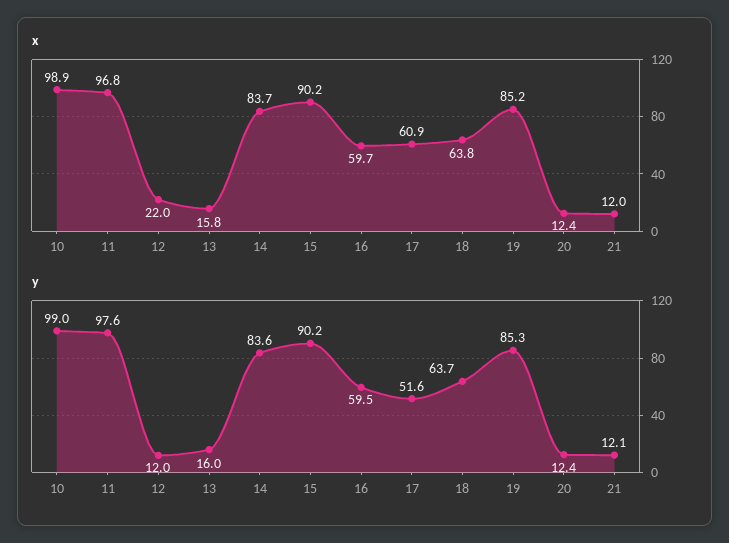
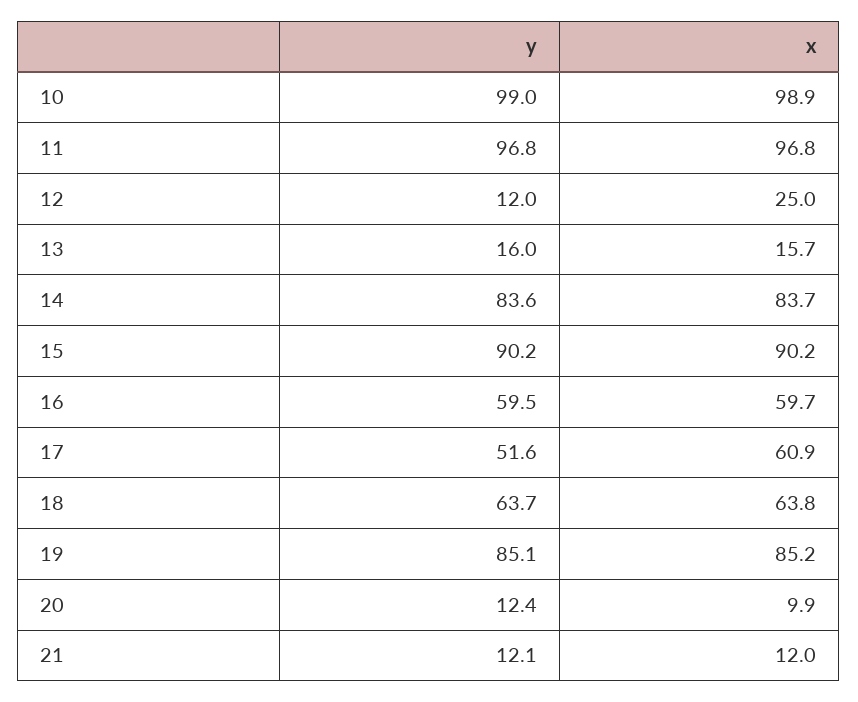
  {
    "x": {
      "10": 98.9,
      "11": 96.8,
-     "12": 22,
+     "12": 25,
-     "13": 15.8,
+     "13": 15.7,
      "14": 83.7,
      "15": 90.2,
      "16": 59.7,
      "17": 60.9,
      "18": 63.8,
      "19": 85.2,
-     "20": 12.4,
+     "20": 9.9,
      "21": 12
    },
    "y": {
      "10": 99,
-     "11": 97.6,
+     "11": 96.8,
      "12": 12,
      "13": 16,
      "14": 83.6,
      "15": 90.2,
      "16": 59.5,
      "17": 51.6,
      "18": 63.7,
-     "19": 85.3,
+     "19": 85.1,
      "20": 12.4,
      "21": 12.1
    }
  }

